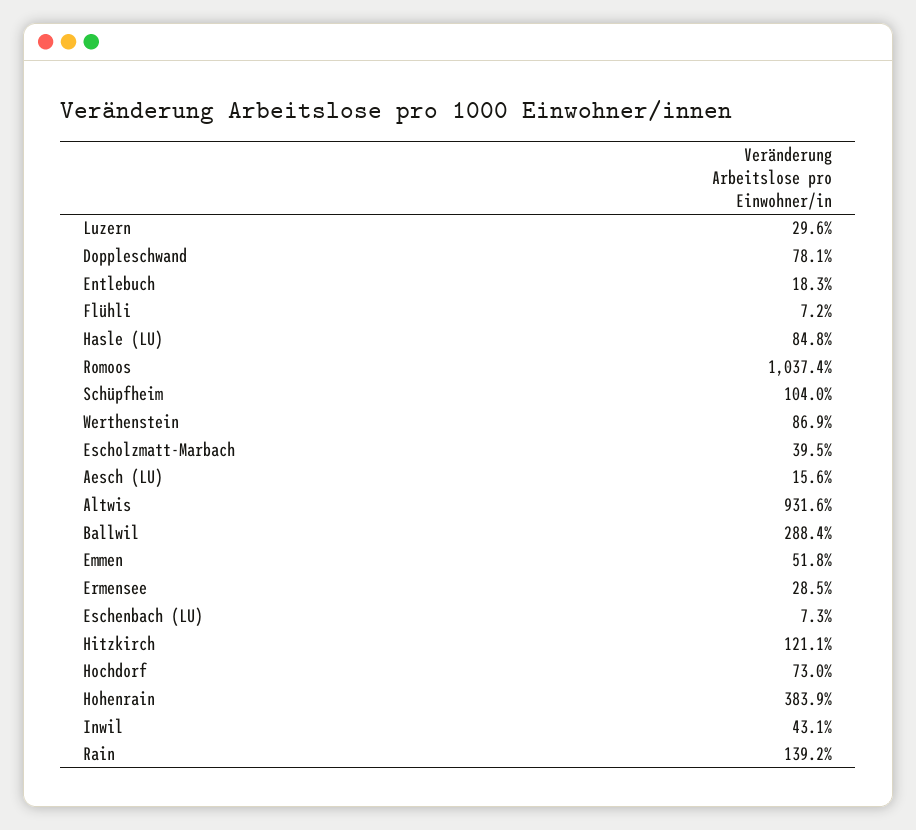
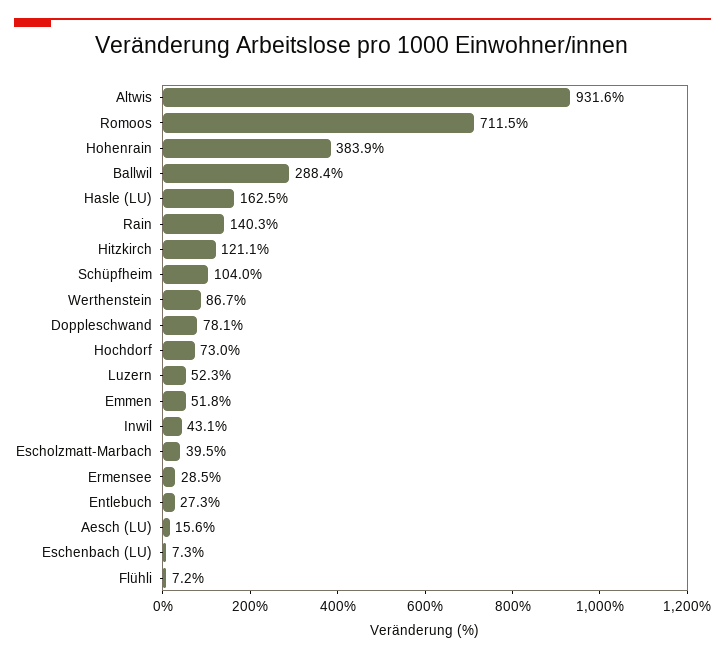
  {
-   "Luzern": 29.6,
+   "Luzern": 52.3,
    "Doppleschwand": 78.1,
-   "Entlebuch": 18.3,
+   "Entlebuch": 27.3,
    "Flühli": 7.2,
-   "Hasle (LU)": 84.8,
+   "Hasle (LU)": 162.5,
-   "Romoos": 1037.4,
+   "Romoos": 711.5,
    "Schüpfheim": 104,
-   "Werthenstein": 86.9,
+   "Werthenstein": 86.7,
    "Escholzmatt-Marbach": 39.5,
    "Aesch (LU)": 15.6,
    "Altwis": 931.6,
    "Ballwil": 288.4,
    "Emmen": 51.8,
    "Ermensee": 28.5,
    "Eschenbach (LU)": 7.3,
    "Hitzkirch": 121.1,
    "Hochdorf": 73,
    "Hohenrain": 383.9,
    "Inwil": 43.1,
-   "Rain": 139.2
+   "Rain": 140.3
  }

